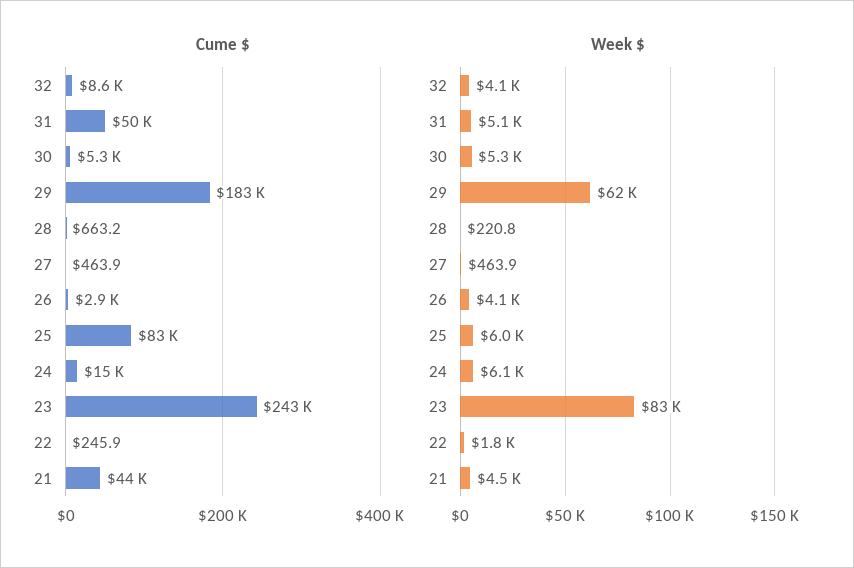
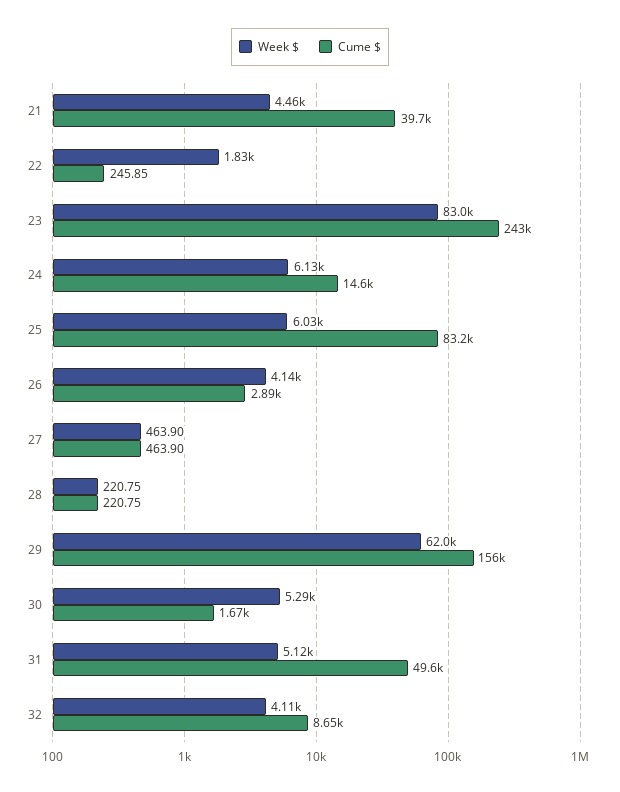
  {
    "Cume $": {
      "32": 8650,
      "31": 49600,
-     "30": 5300,
+     "30": 1670,
-     "29": 183000,
+     "29": 156000,
-     "28": 663.2,
+     "28": 220.75,
      "27": 463.9,
      "26": 2890,
      "25": 83200,
      "24": 14600,
      "23": 243000,
      "22": 245.85,
-     "21": 44000
+     "21": 39700
    },
    "Week $": {
      "32": 4110,
      "31": 5120,
      "30": 5290,
      "29": 62000,
      "28": 220.75,
      "27": 463.9,
      "26": 4140,
      "25": 6030,
      "24": 6130,
      "23": 83000,
      "22": 1830,
      "21": 4460
    }
  }

